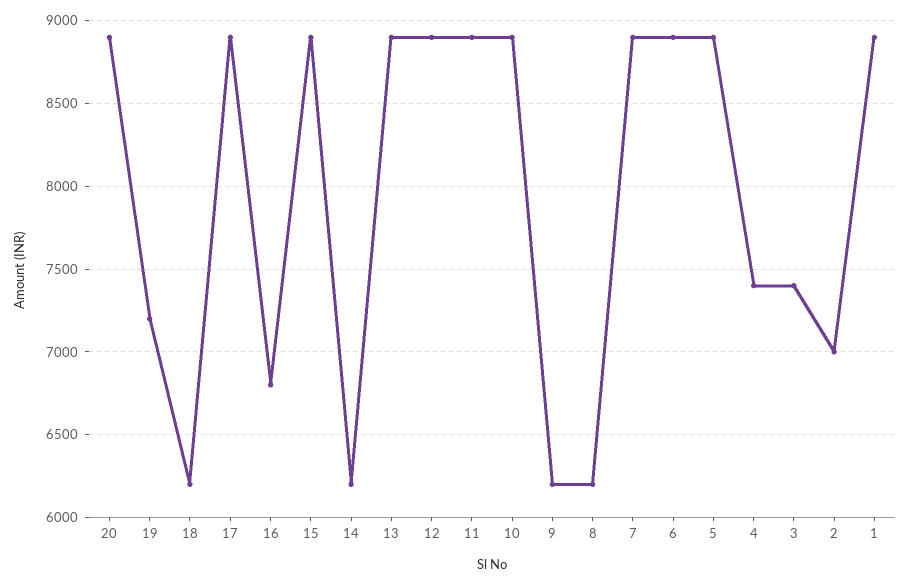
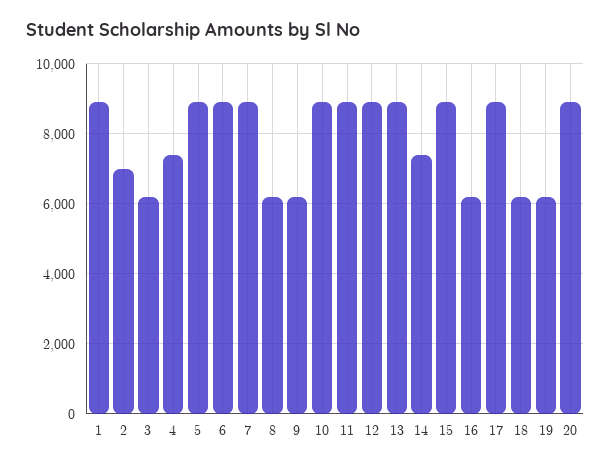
  {
    "20": 8900,
-   "19": 7200,
+   "19": 6200,
    "18": 6200,
    "17": 8900,
-   "16": 6800,
+   "16": 6200,
    "15": 8900,
-   "14": 6200,
+   "14": 7400,
    "13": 8900,
    "12": 8900,
    "11": 8900,
    "10": 8900,
    "9": 6200,
    "8": 6200,
    "7": 8900,
    "6": 8900,
    "5": 8900,
    "4": 7400,
-   "3": 7400,
+   "3": 6200,
    "2": 7000,
    "1": 8900
  }

